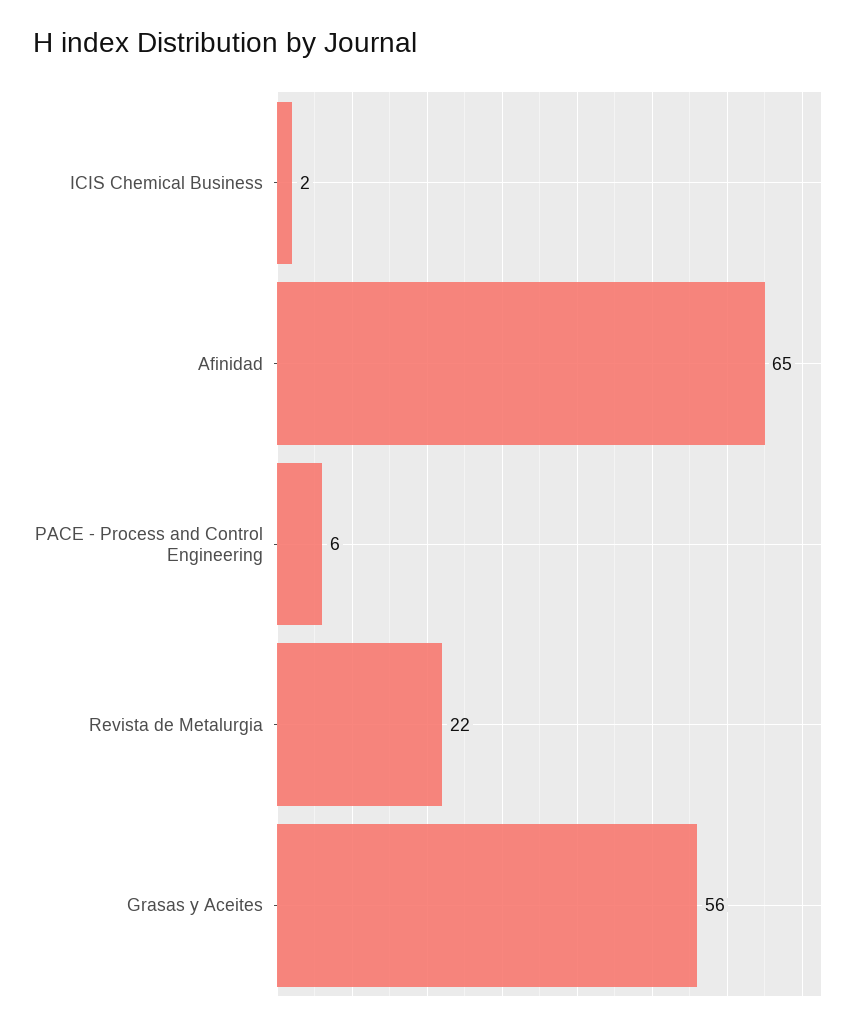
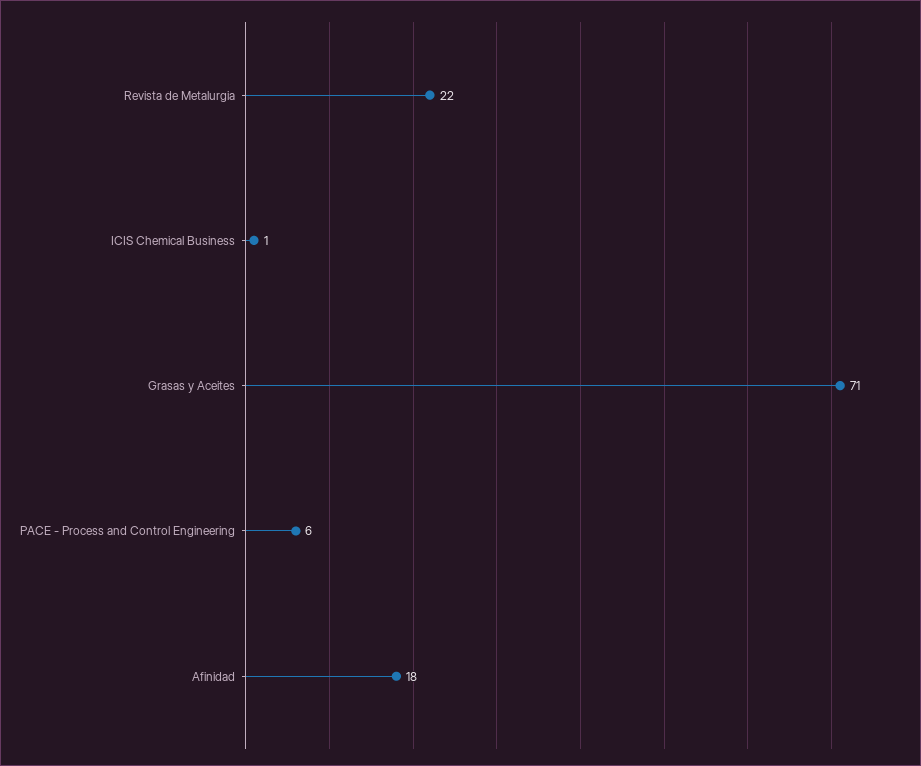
  {
-   "ICIS Chemical Business": 2,
+   "ICIS Chemical Business": 1,
-   "Afinidad": 65,
+   "Afinidad": 18,
    "PACE - Process and Control Engineering": 6,
    "Revista de Metalurgia": 22,
-   "Grasas y Aceites": 56
+   "Grasas y Aceites": 71
  }

